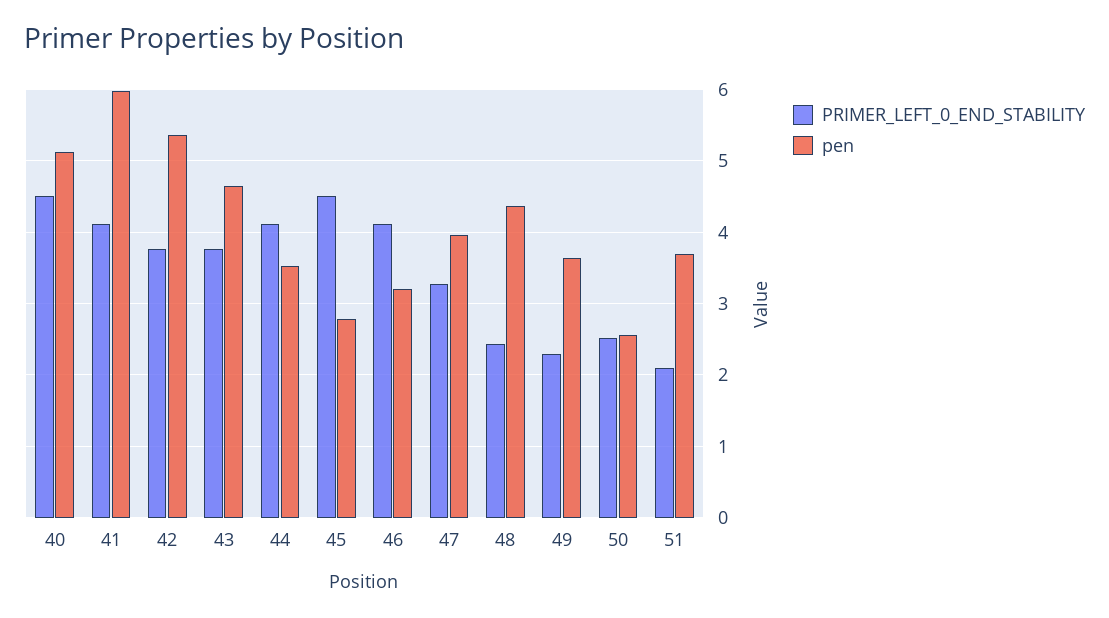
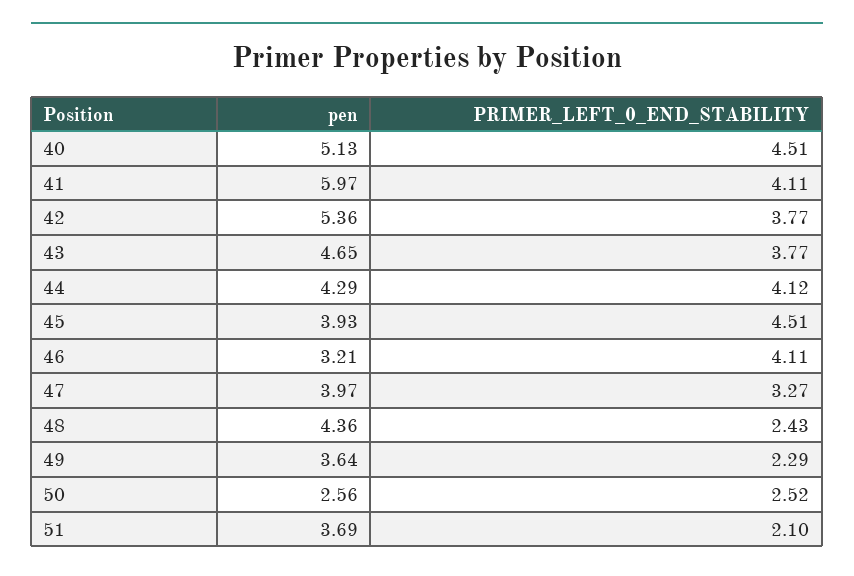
  {
    "PRIMER_LEFT_0_END_STABILITY": {
      "40": 4.51,
      "41": 4.11,
      "42": 3.77,
      "43": 3.77,
      "44": 4.12,
      "45": 4.51,
      "46": 4.11,
      "47": 3.27,
      "48": 2.43,
      "49": 2.29,
      "50": 2.52,
      "51": 2.1
    },
    "pen": {
      "40": 5.13,
      "41": 5.97,
      "42": 5.36,
      "43": 4.65,
-     "44": 3.5,
+     "44": 4.29,
-     "45": 2.8,
+     "45": 3.93,
      "46": 3.21,
      "47": 3.97,
      "48": 4.36,
      "49": 3.64,
      "50": 2.56,
      "51": 3.69
    }
  }

